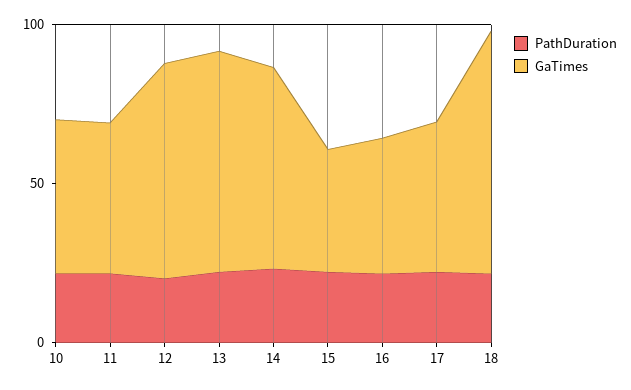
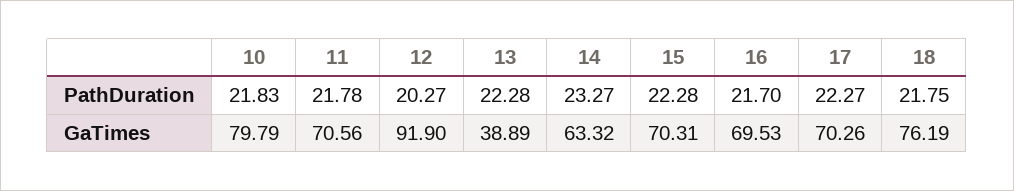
  {
    "PathDuration": {
      "10": 21.83,
      "11": 21.78,
      "12": 20.27,
      "13": 22.28,
      "14": 23.27,
      "15": 22.28,
      "16": 21.7,
      "17": 22.27,
      "18": 21.75
    },
    "GaTimes": {
-     "10": 50,
+     "10": 79.79,
-     "11": 50,
+     "11": 70.56,
-     "12": 70,
+     "12": 91.9,
-     "13": 70,
+     "13": 38.89,
      "14": 63.32,
-     "15": 40,
+     "15": 70.31,
-     "16": 40,
+     "16": 69.53,
-     "17": 50,
+     "17": 70.26,
      "18": 76.19
    }
  }

